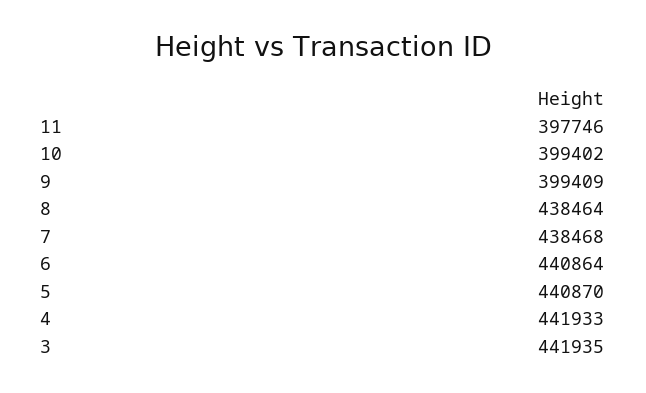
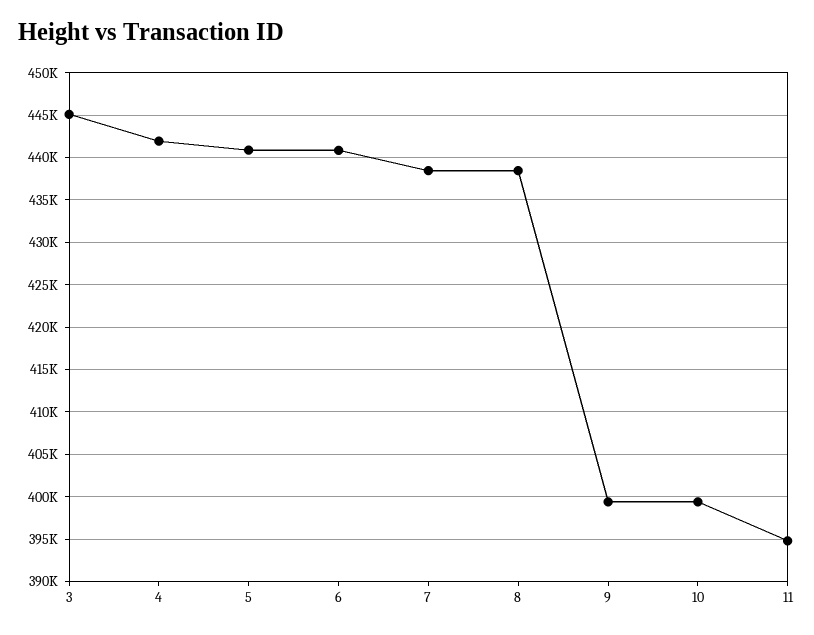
  {
-   "11": 397746,
+   "11": 395000,
    "10": 399402,
    "9": 399409,
    "8": 438464,
    "7": 438468,
    "6": 440864,
    "5": 440870,
    "4": 441933,
-   "3": 441935
+   "3": 445000
  }

